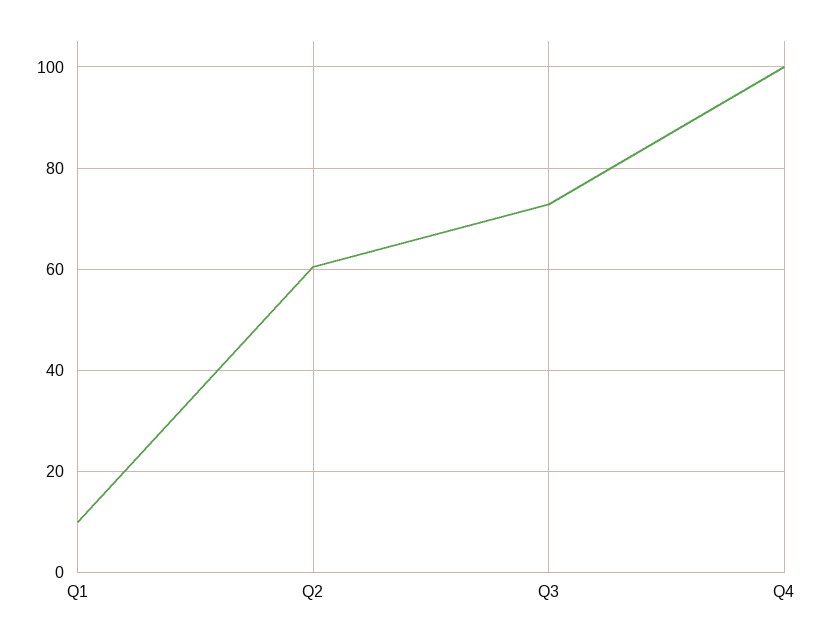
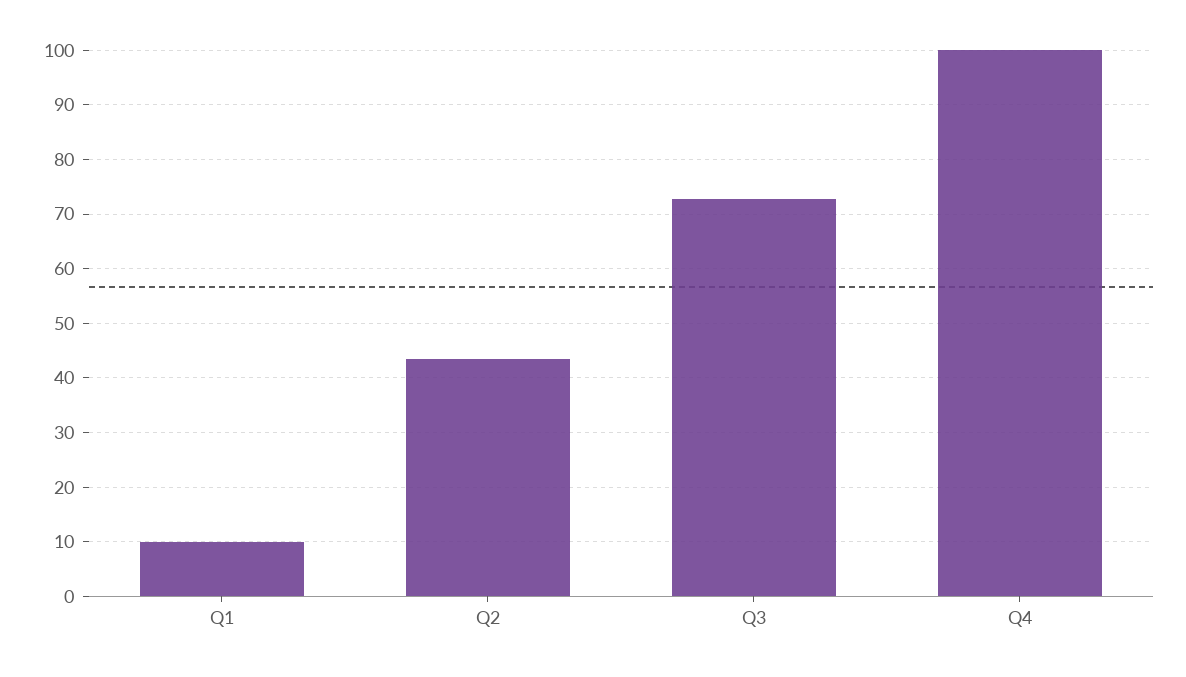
  {
    "Q1": 10,
-   "Q2": 60,
+   "Q2": 44,
    "Q3": 72,
    "Q4": 100
  }

